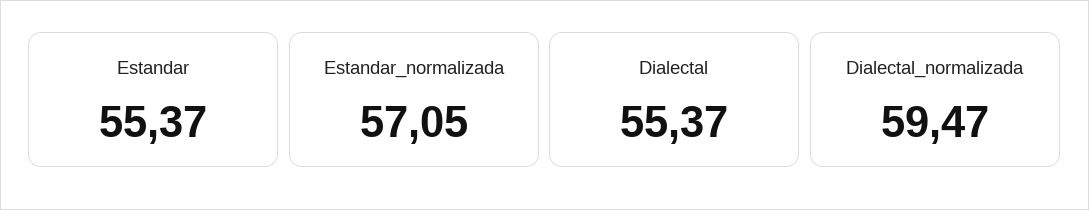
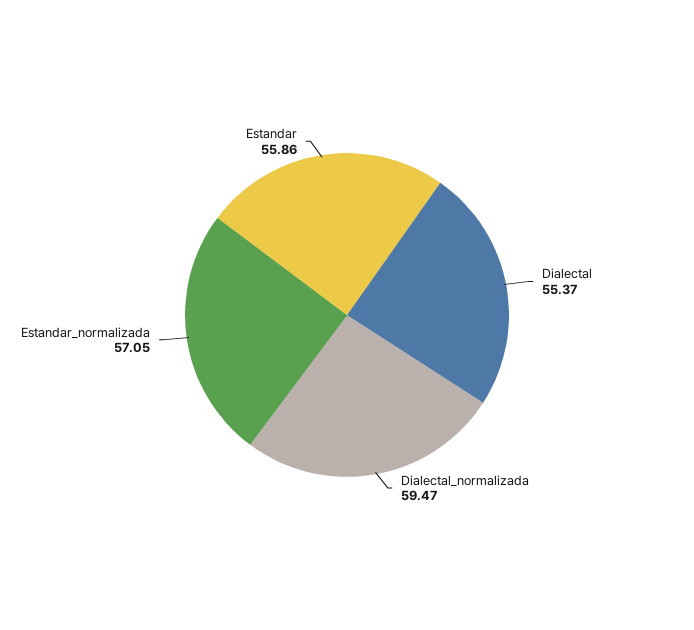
  {
-   "Estandar": 55.37,
+   "Estandar": 55.86,
    "Estandar_normalizada": 57.05,
    "Dialectal": 55.37,
    "Dialectal_normalizada": 59.47
  }

